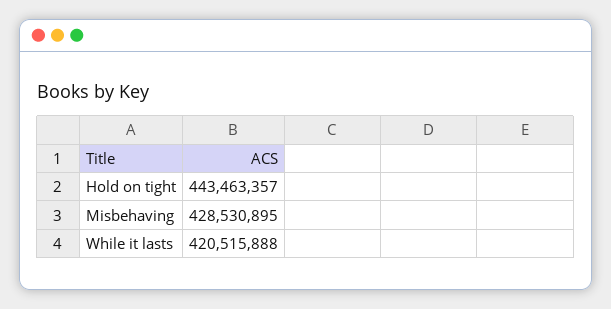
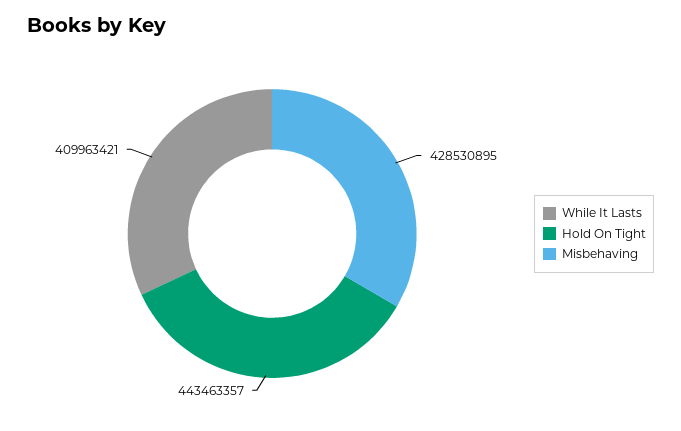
  {
    "Hold on tight": 443463357,
    "Misbehaving": 428530895,
-   "While it lasts": 420515888
+   "While it lasts": 409963421
  }

